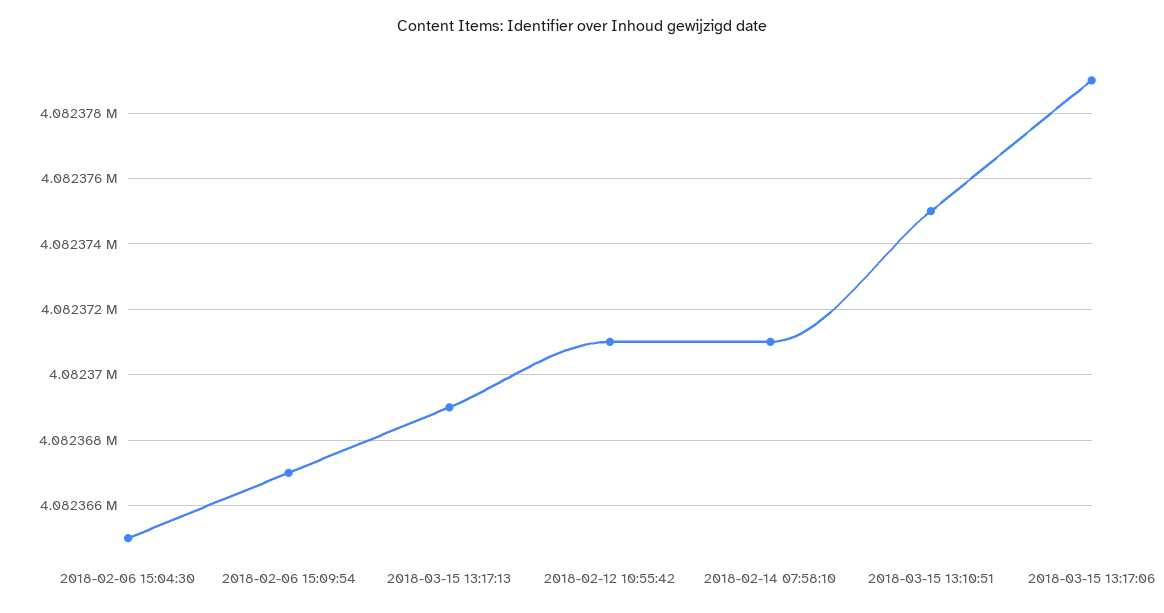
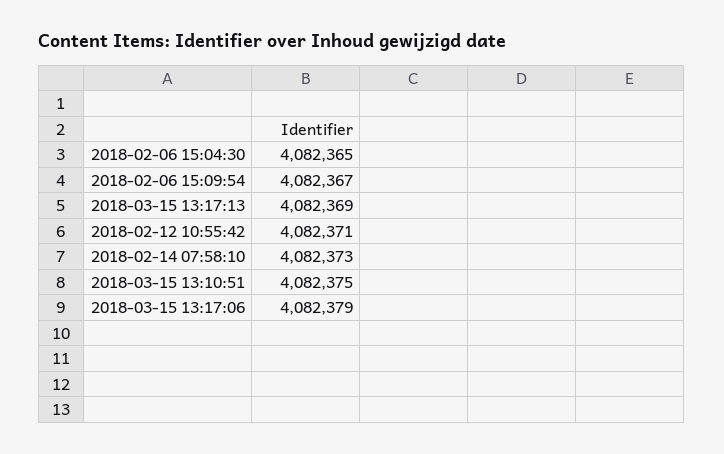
  {
    "2018-02-06 15:04:30": 4082365,
    "2018-02-06 15:09:54": 4082367,
    "2018-03-15 13:17:13": 4082369,
    "2018-02-12 10:55:42": 4082371,
-   "2018-02-14 07:58:10": 4082371,
+   "2018-02-14 07:58:10": 4082373,
    "2018-03-15 13:10:51": 4082375,
    "2018-03-15 13:17:06": 4082379
  }

